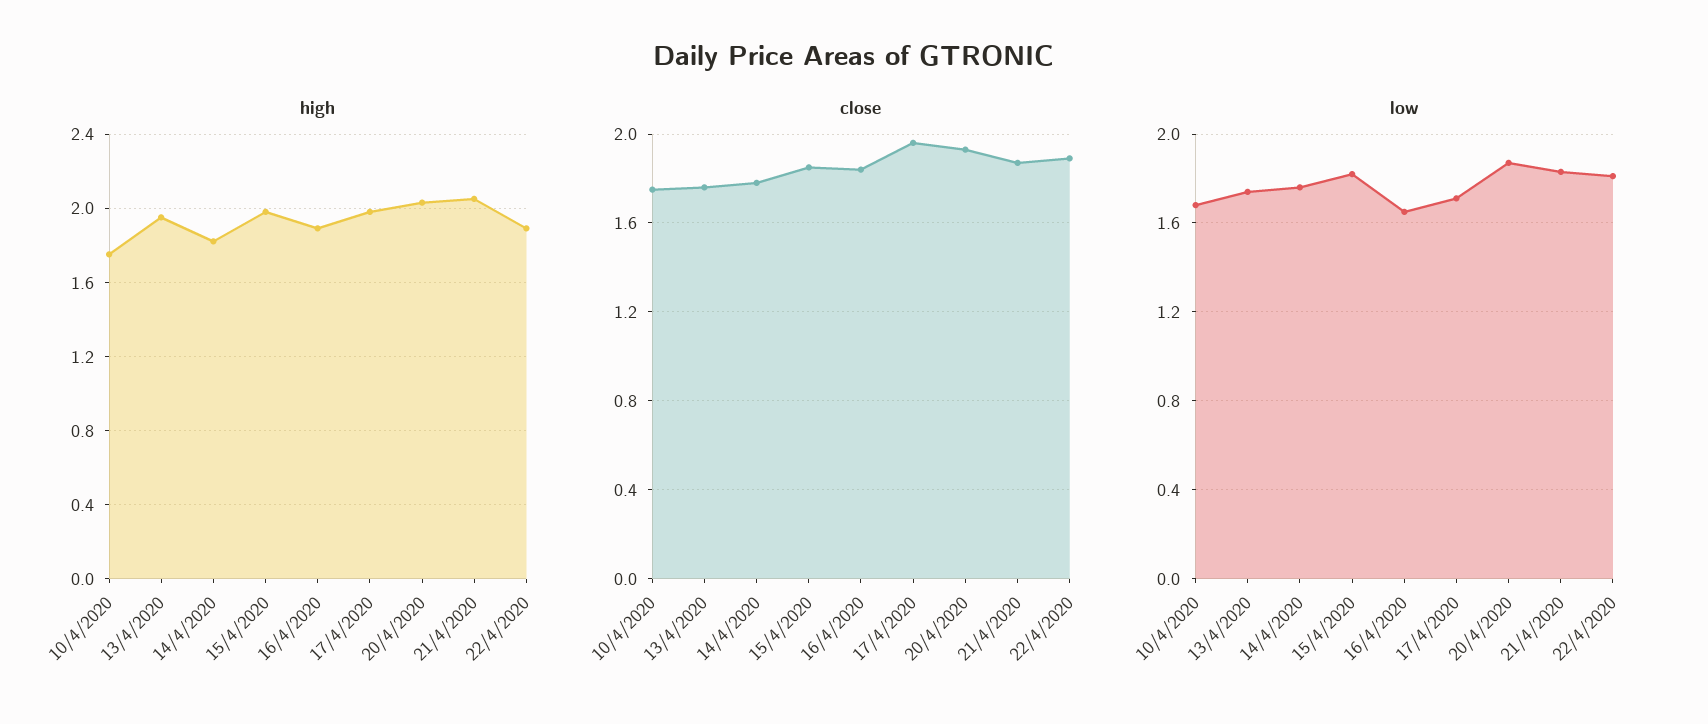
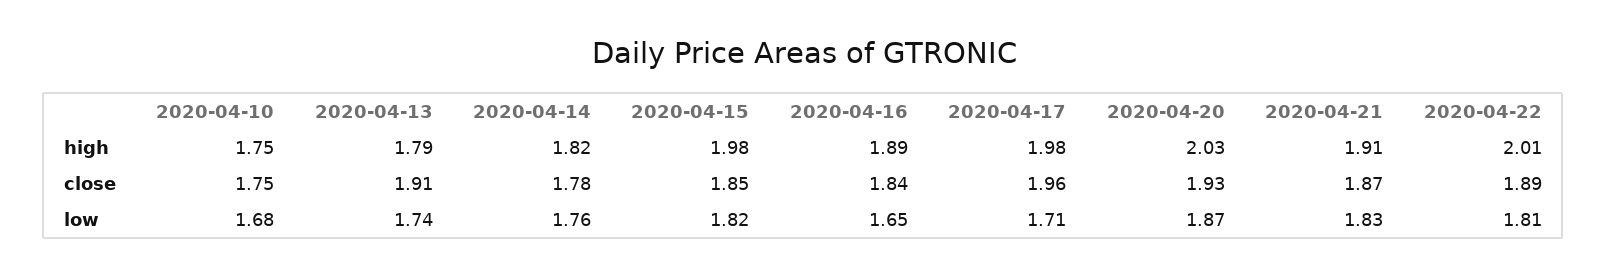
  {
    "high": {
      "10/4/2020": 1.75,
-     "13/4/2020": 1.95,
+     "13/4/2020": 1.79,
      "14/4/2020": 1.82,
      "15/4/2020": 1.98,
      "16/4/2020": 1.89,
      "17/4/2020": 1.98,
      "20/4/2020": 2.03,
-     "21/4/2020": 2.05,
+     "21/4/2020": 1.91,
-     "22/4/2020": 1.9
+     "22/4/2020": 2.01
    },
    "close": {
      "10/4/2020": 1.75,
-     "13/4/2020": 1.75,
+     "13/4/2020": 1.91,
      "14/4/2020": 1.78,
      "15/4/2020": 1.85,
      "16/4/2020": 1.84,
      "17/4/2020": 1.96,
      "20/4/2020": 1.93,
      "21/4/2020": 1.87,
      "22/4/2020": 1.89
    },
    "low": {
      "10/4/2020": 1.68,
      "13/4/2020": 1.74,
      "14/4/2020": 1.76,
      "15/4/2020": 1.82,
      "16/4/2020": 1.65,
      "17/4/2020": 1.71,
      "20/4/2020": 1.87,
      "21/4/2020": 1.83,
      "22/4/2020": 1.81
    }
  }

